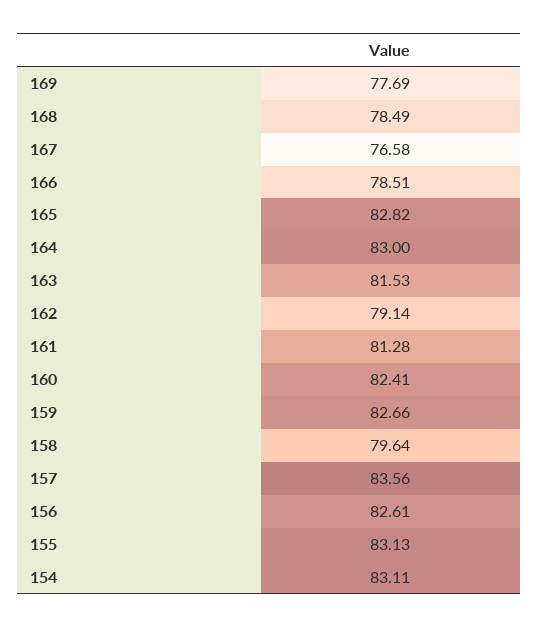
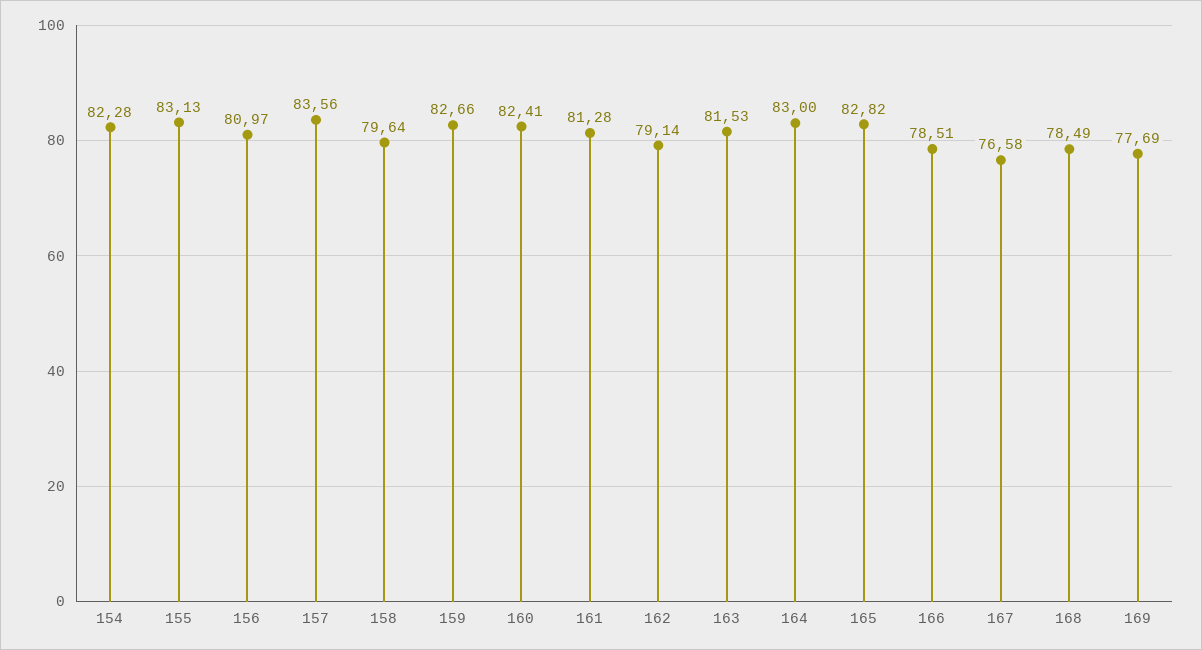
  {
    "169": 77.69,
    "168": 78.49,
    "167": 76.58,
    "166": 78.51,
    "165": 82.82,
    "164": 83,
    "163": 81.53,
    "162": 79.14,
    "161": 81.28,
    "160": 82.41,
    "159": 82.66,
    "158": 79.64,
    "157": 83.56,
-   "156": 82.61,
+   "156": 80.97,
    "155": 83.13,
-   "154": 83.11
+   "154": 82.28
  }

